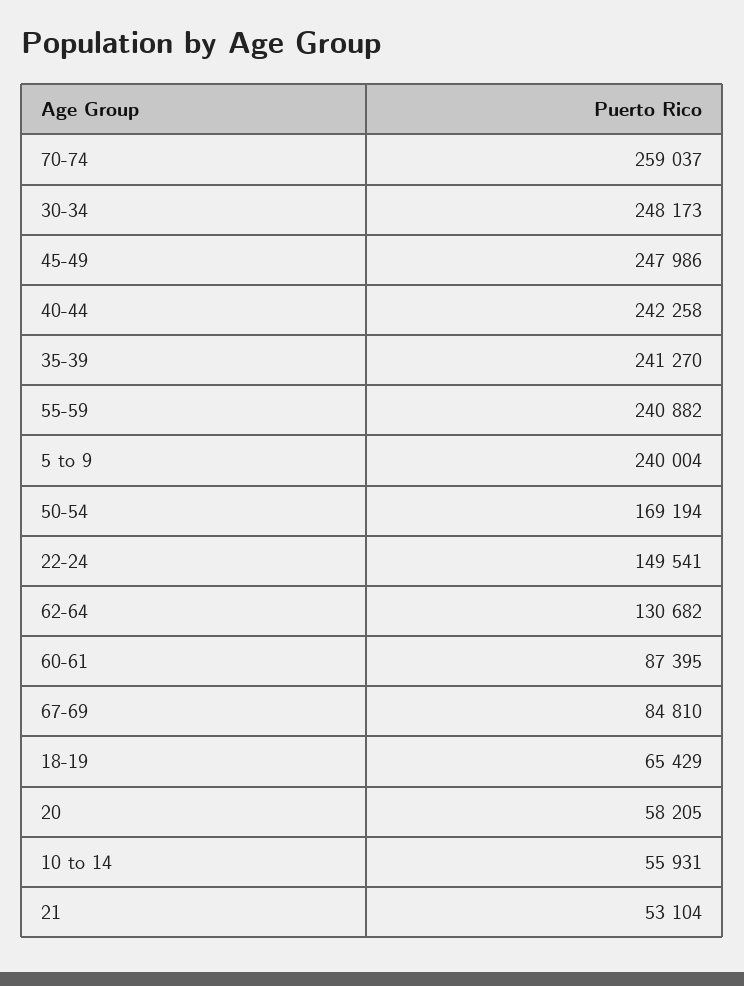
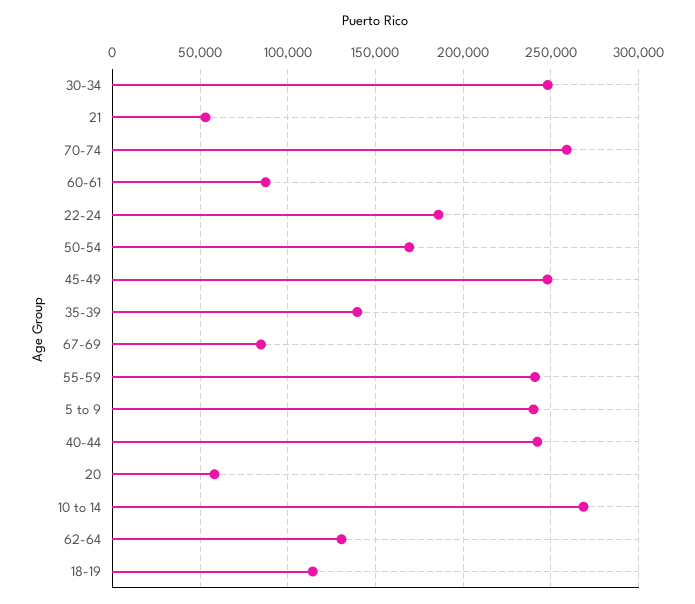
  {
    "70-74": 259037,
    "30-34": 248173,
    "45-49": 247986,
    "40-44": 242258,
-   "35-39": 241270,
+   "35-39": 140000,
    "55-59": 240882,
    "5 to 9": 240004,
    "50-54": 169194,
-   "22-24": 149541,
+   "22-24": 185000,
    "62-64": 130682,
    "60-61": 87395,
    "67-69": 84810,
-   "18-19": 65429,
+   "18-19": 115000,
    "20": 58205,
-   "10 to 14": 55931,
+   "10 to 14": 270000,
    "21": 53104
  }

